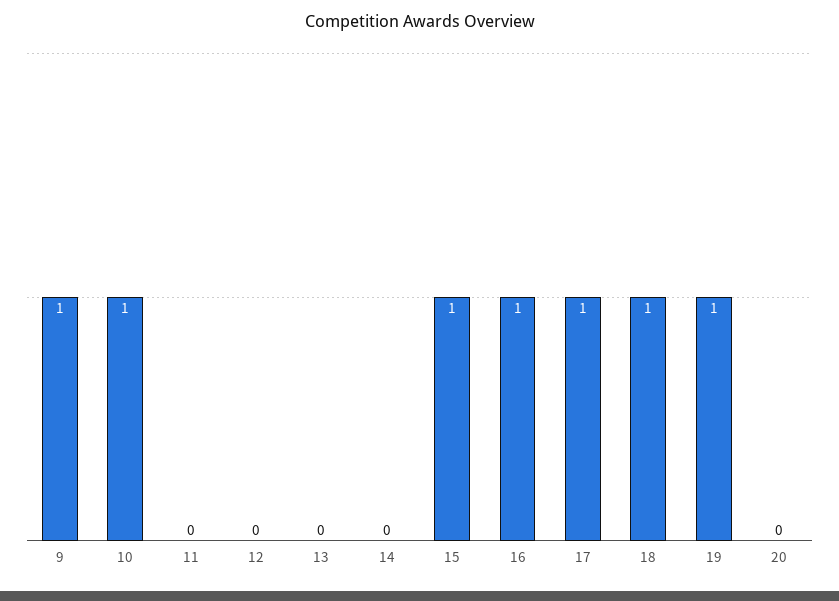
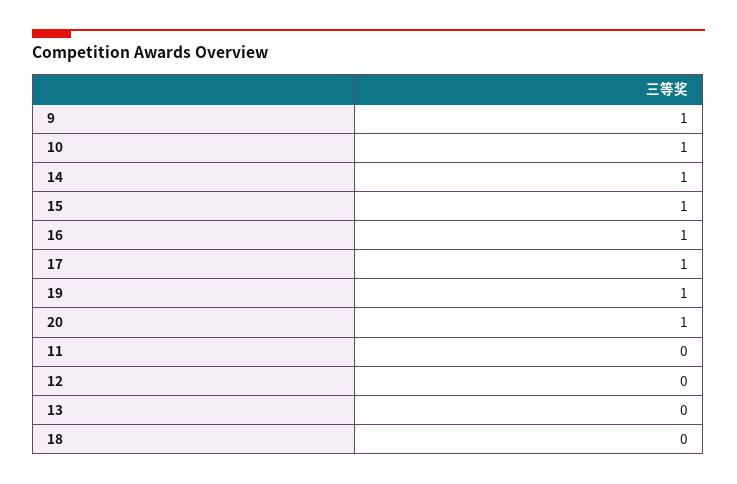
  {
    "9": 1,
    "10": 1,
    "11": 0,
    "12": 0,
    "13": 0,
-   "14": 0,
+   "14": 1,
    "15": 1,
    "16": 1,
    "17": 1,
-   "18": 1,
+   "18": 0,
    "19": 1,
-   "20": 0
+   "20": 1
  }

